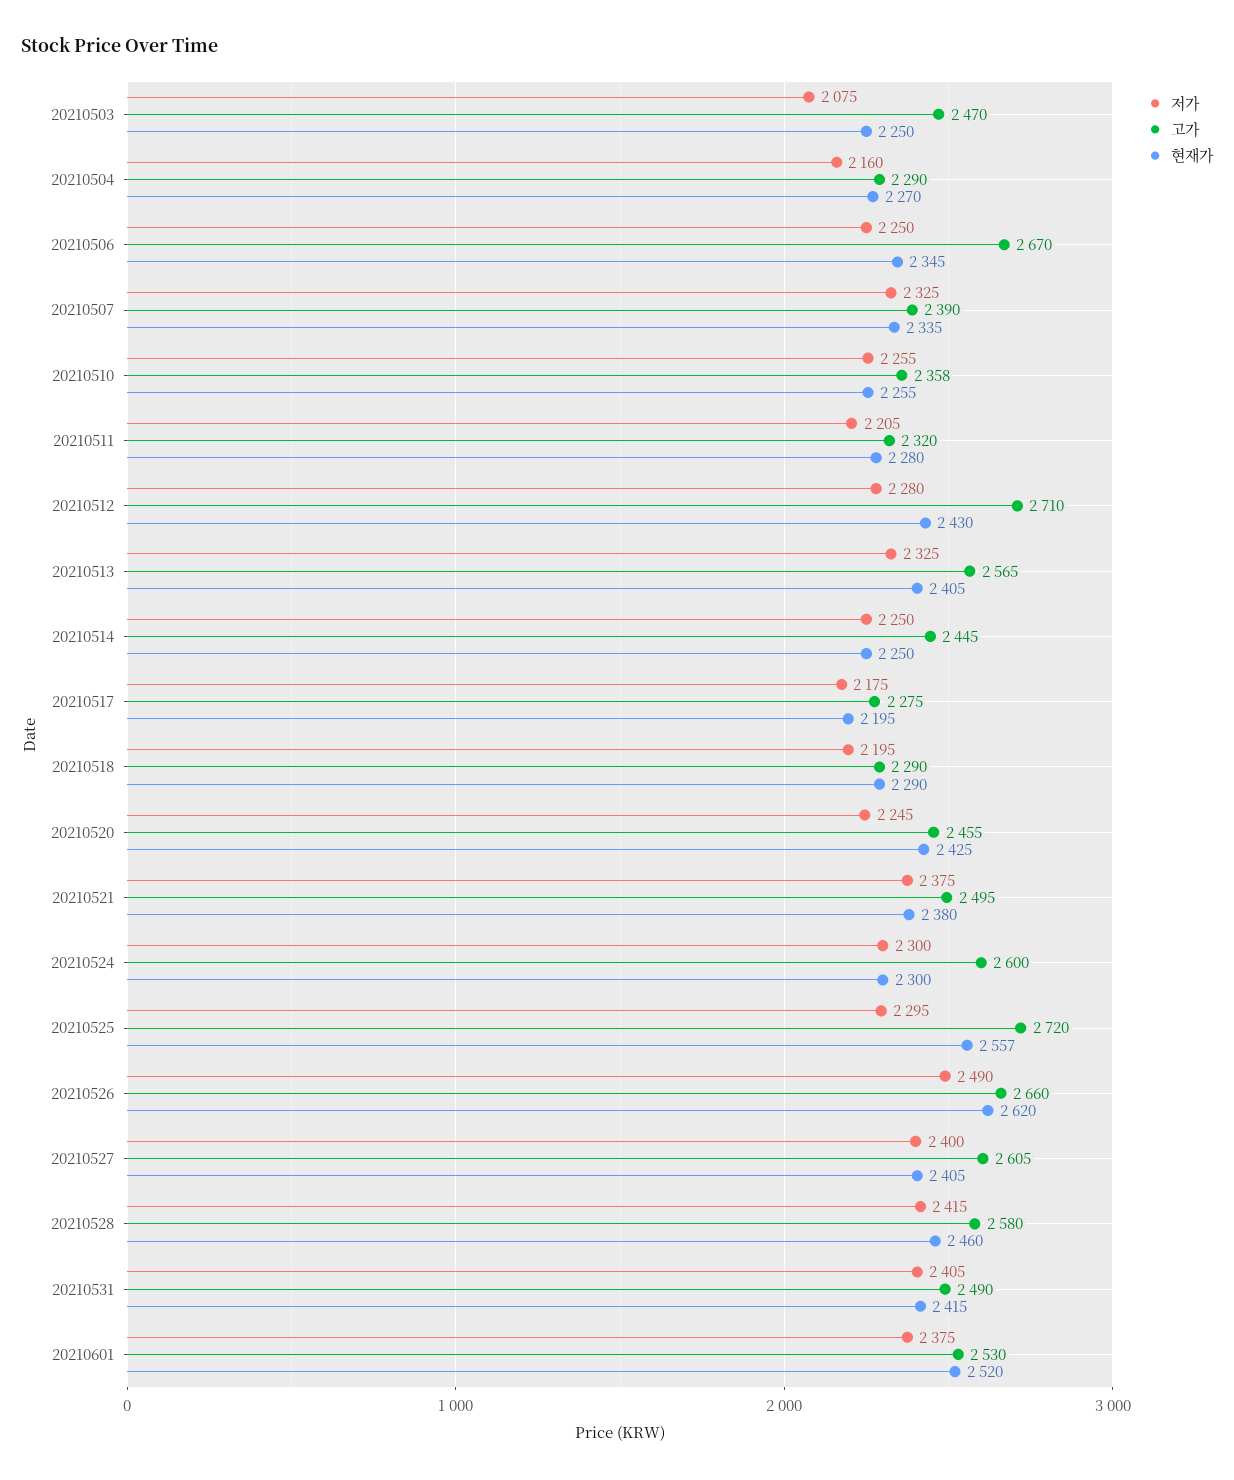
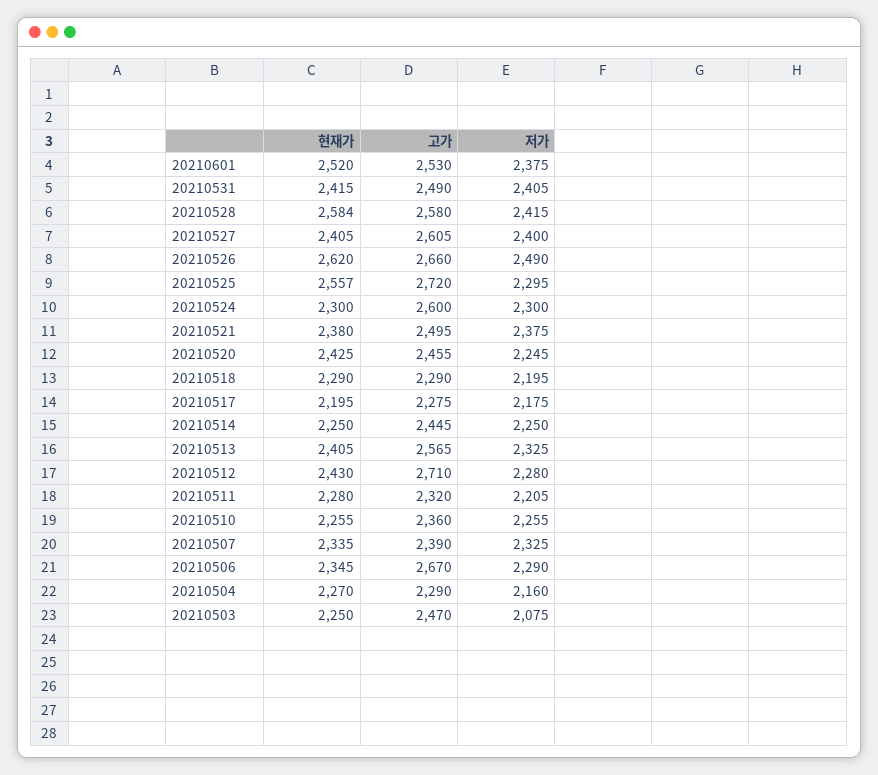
  {
    "저가": {
      "20210503": 2075,
      "20210504": 2160,
-     "20210506": 2250,
+     "20210506": 2290,
      "20210507": 2325,
      "20210510": 2255,
      "20210511": 2205,
      "20210512": 2280,
      "20210513": 2325,
      "20210514": 2250,
      "20210517": 2175,
      "20210518": 2195,
      "20210520": 2245,
      "20210521": 2375,
      "20210524": 2300,
      "20210525": 2295,
      "20210526": 2490,
      "20210527": 2400,
      "20210528": 2415,
      "20210531": 2405,
      "20210601": 2375
    },
    "고가": {
      "20210503": 2470,
      "20210504": 2290,
      "20210506": 2670,
      "20210507": 2390,
-     "20210510": 2358,
+     "20210510": 2360,
      "20210511": 2320,
      "20210512": 2710,
      "20210513": 2565,
      "20210514": 2445,
      "20210517": 2275,
      "20210518": 2290,
      "20210520": 2455,
      "20210521": 2495,
      "20210524": 2600,
      "20210525": 2720,
      "20210526": 2660,
      "20210527": 2605,
      "20210528": 2580,
      "20210531": 2490,
      "20210601": 2530
    },
    "현재가": {
      "20210503": 2250,
      "20210504": 2270,
      "20210506": 2345,
      "20210507": 2335,
      "20210510": 2255,
      "20210511": 2280,
      "20210512": 2430,
      "20210513": 2405,
      "20210514": 2250,
      "20210517": 2195,
      "20210518": 2290,
      "20210520": 2425,
      "20210521": 2380,
      "20210524": 2300,
      "20210525": 2557,
      "20210526": 2620,
      "20210527": 2405,
-     "20210528": 2460,
+     "20210528": 2584,
      "20210531": 2415,
      "20210601": 2520
    }
  }

